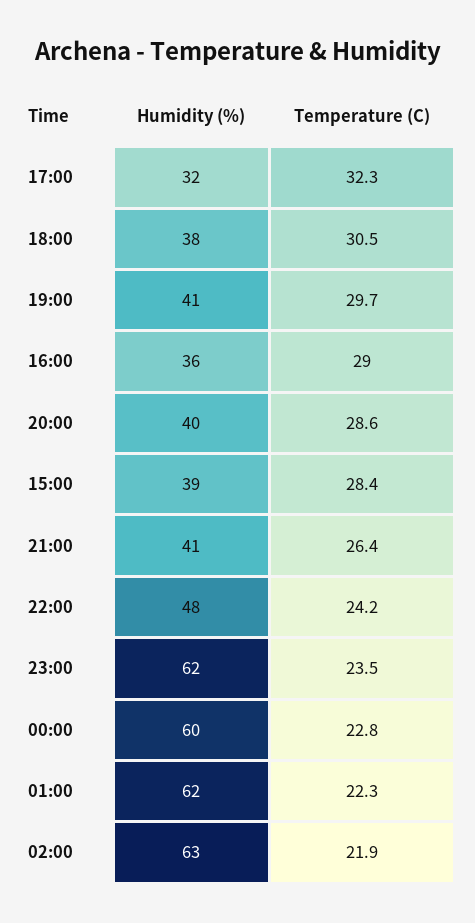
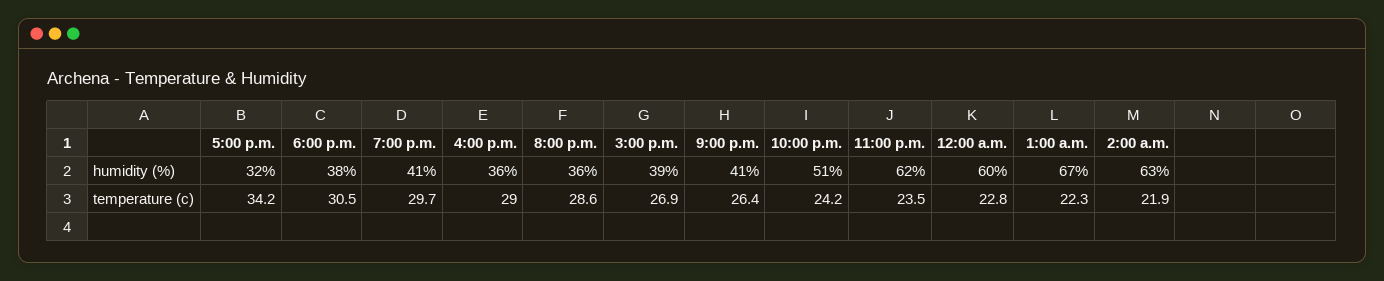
  {
    "Humidity (%)": {
      "17:00": 32,
      "18:00": 38,
      "19:00": 41,
      "16:00": 36,
-     "20:00": 40,
+     "20:00": 36,
      "15:00": 39,
      "21:00": 41,
-     "22:00": 48,
+     "22:00": 51,
      "23:00": 62,
      "00:00": 60,
-     "01:00": 62,
+     "01:00": 67,
      "02:00": 63
    },
    "Temperature (C)": {
-     "17:00": 32.3,
+     "17:00": 34.2,
      "18:00": 30.5,
      "19:00": 29.7,
      "16:00": 29,
      "20:00": 28.6,
-     "15:00": 28.4,
+     "15:00": 26.9,
      "21:00": 26.4,
      "22:00": 24.2,
      "23:00": 23.5,
      "00:00": 22.8,
      "01:00": 22.3,
      "02:00": 21.9
    }
  }

